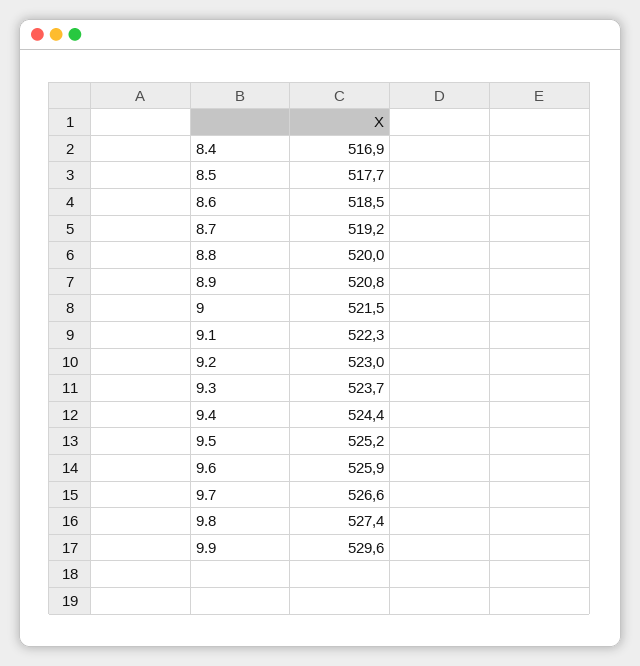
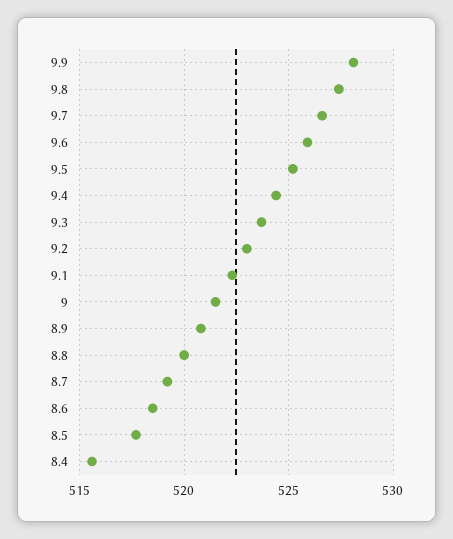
  {
-   "8.4": 516.9,
+   "8.4": 515.5,
    "8.5": 517.7,
    "8.6": 518.5,
    "8.7": 519.2,
    "8.8": 520,
    "8.9": 520.8,
    "9": 521.5,
    "9.1": 522.3,
    "9.2": 523,
    "9.3": 523.7,
    "9.4": 524.4,
    "9.5": 525.2,
    "9.6": 525.9,
    "9.7": 526.6,
    "9.8": 527.4,
-   "9.9": 529.6
+   "9.9": 528
  }

